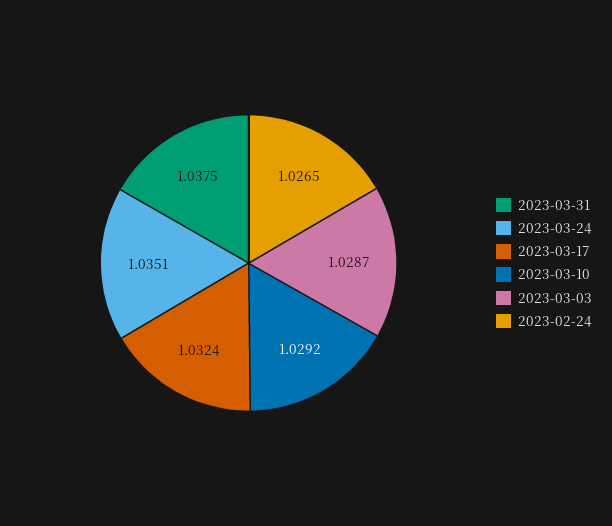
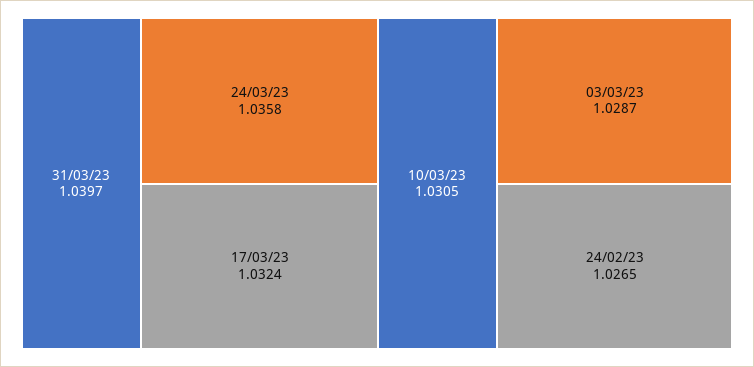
  {
-   "2023-03-31": 1.0375,
+   "2023-03-31": 1.0397,
-   "2023-03-24": 1.0351,
+   "2023-03-24": 1.0358,
    "2023-03-17": 1.0324,
-   "2023-03-10": 1.0292,
+   "2023-03-10": 1.0305,
    "2023-03-03": 1.0287,
    "2023-02-24": 1.0265
  }

